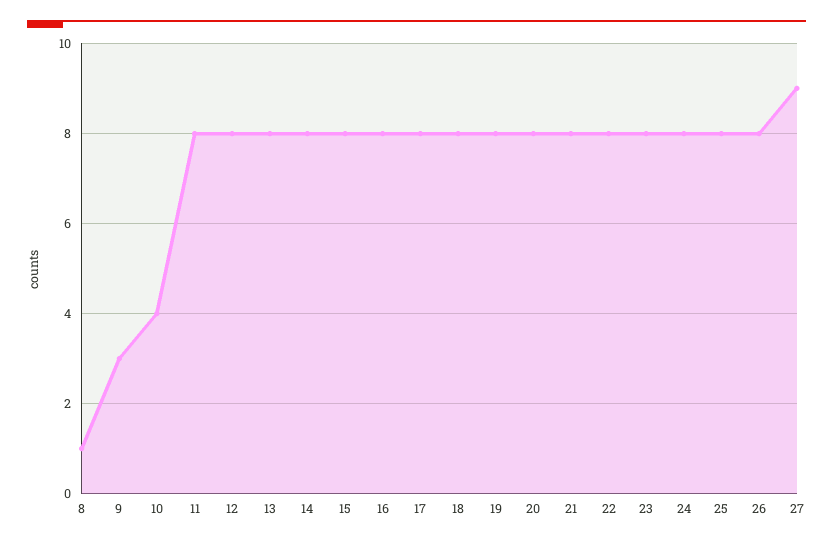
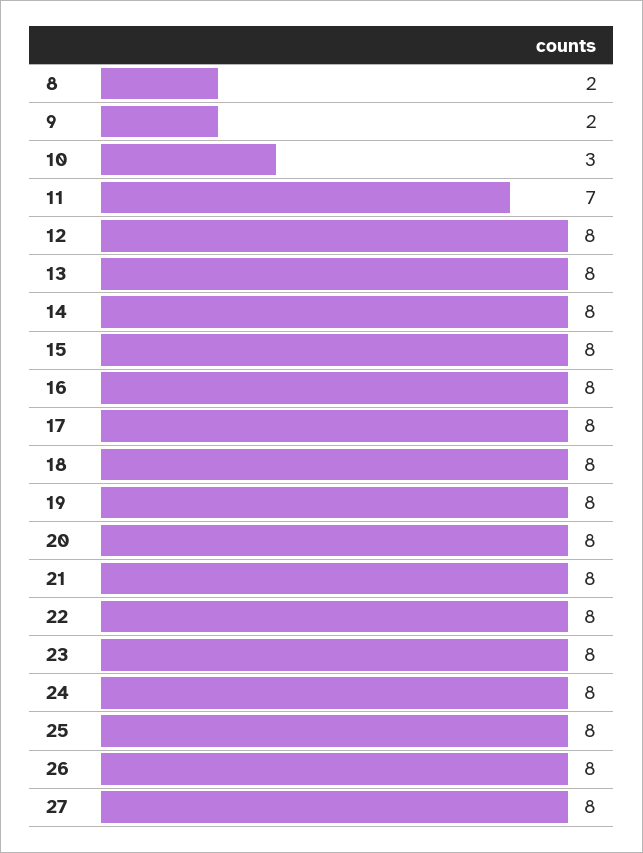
  {
-   "8": 1,
+   "8": 2,
-   "9": 3,
+   "9": 2,
-   "10": 4,
+   "10": 3,
-   "11": 8,
+   "11": 7,
    "12": 8,
    "13": 8,
    "14": 8,
    "15": 8,
    "16": 8,
    "17": 8,
    "18": 8,
    "19": 8,
    "20": 8,
    "21": 8,
    "22": 8,
    "23": 8,
    "24": 8,
    "25": 8,
    "26": 8,
-   "27": 9
+   "27": 8
  }

